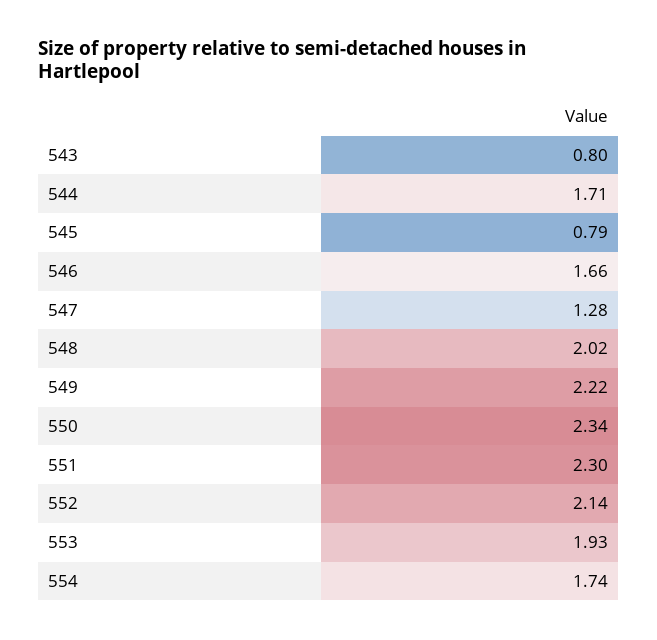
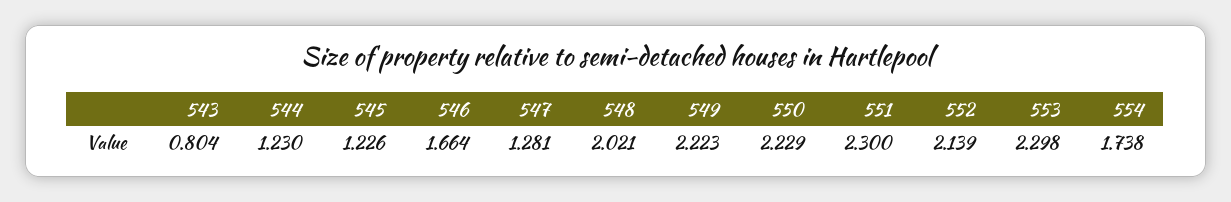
  {
    "543": 0.804,
-   "544": 1.71,
+   "544": 1.23,
-   "545": 0.79,
+   "545": 1.226,
    "546": 1.664,
    "547": 1.281,
    "548": 2.021,
    "549": 2.223,
-   "550": 2.34,
+   "550": 2.229,
    "551": 2.3,
    "552": 2.139,
-   "553": 1.93,
+   "553": 2.298,
    "554": 1.738
  }

